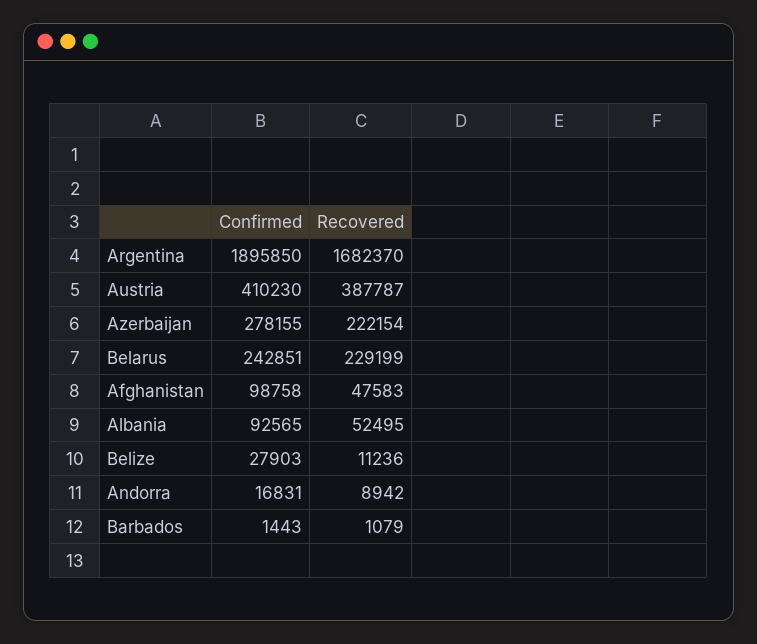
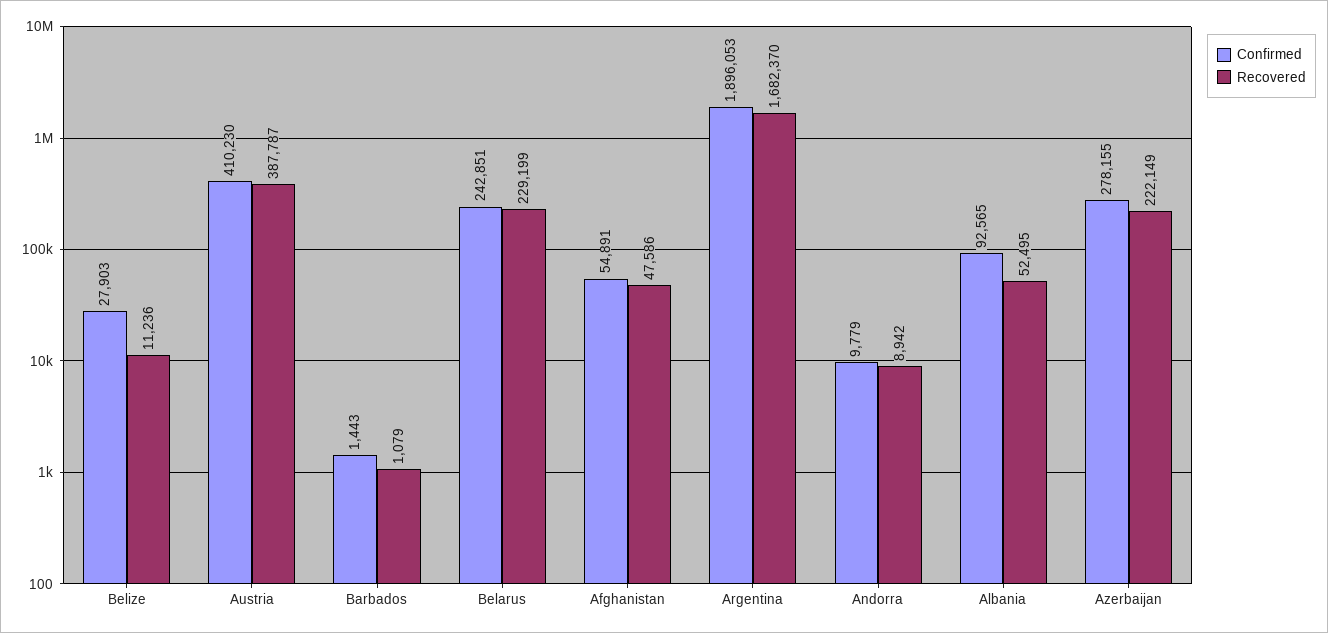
  {
    "Confirmed": {
-     "Argentina": 1895850,
+     "Argentina": 1896053,
      "Austria": 410230,
      "Azerbaijan": 278155,
      "Belarus": 242851,
-     "Afghanistan": 98758,
+     "Afghanistan": 54891,
      "Albania": 92565,
      "Belize": 27903,
-     "Andorra": 16831,
+     "Andorra": 9779,
      "Barbados": 1443
    },
    "Recovered": {
      "Argentina": 1682370,
      "Austria": 387787,
-     "Azerbaijan": 222154,
+     "Azerbaijan": 222149,
      "Belarus": 229199,
-     "Afghanistan": 47583,
+     "Afghanistan": 47586,
      "Albania": 52495,
      "Belize": 11236,
      "Andorra": 8942,
      "Barbados": 1079
    }
  }

